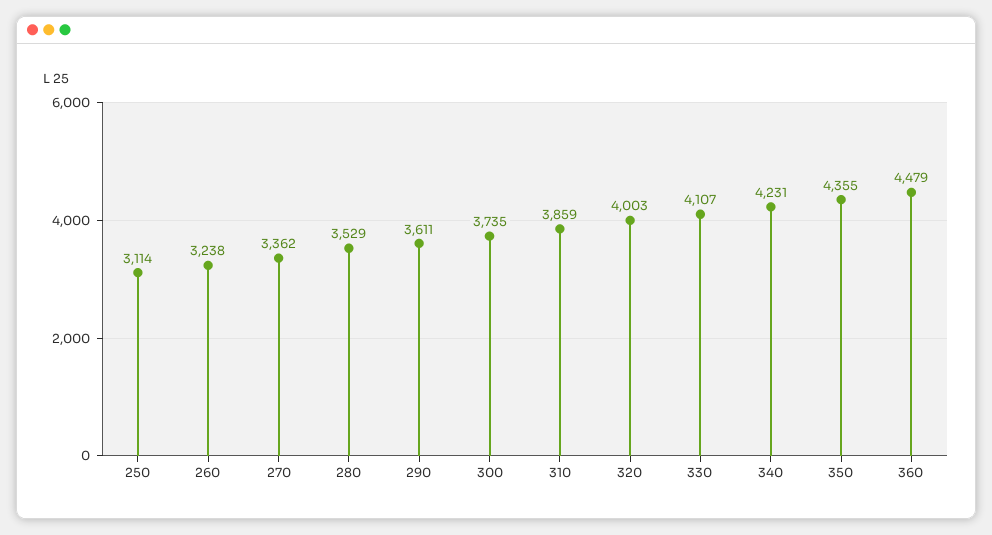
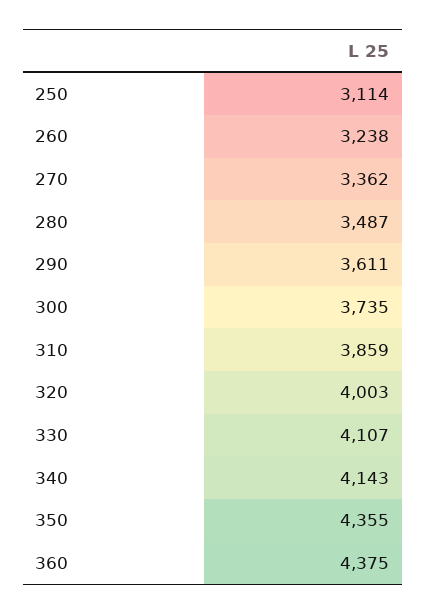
  {
    "250": 3114,
    "260": 3238,
    "270": 3362,
-   "280": 3529,
+   "280": 3487,
    "290": 3611,
    "300": 3735,
    "310": 3859,
    "320": 4003,
    "330": 4107,
-   "340": 4231,
+   "340": 4143,
    "350": 4355,
-   "360": 4479
+   "360": 4375
  }

